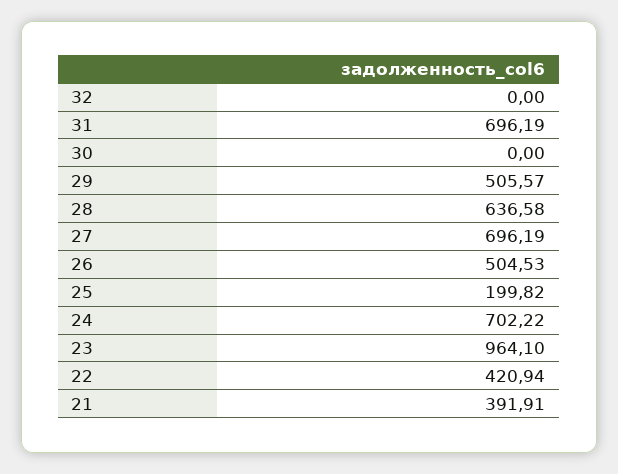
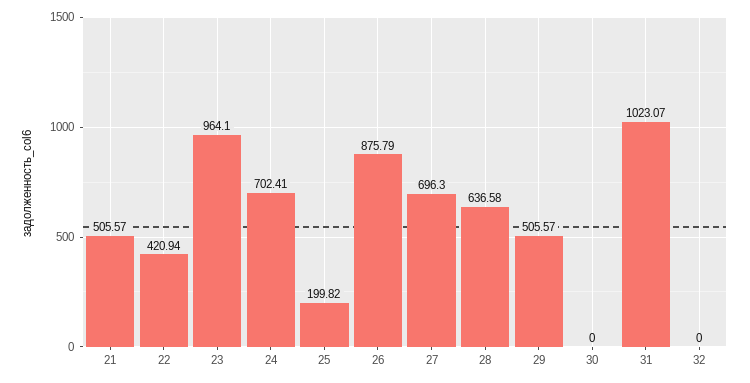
  {
    "32": 0,
-   "31": 696.19,
+   "31": 1023.07,
    "30": 0,
    "29": 505.57,
    "28": 636.58,
-   "27": 696.19,
+   "27": 696.3,
-   "26": 504.53,
+   "26": 875.79,
    "25": 199.82,
-   "24": 702.22,
+   "24": 702.41,
    "23": 964.1,
    "22": 420.94,
-   "21": 391.91
+   "21": 505.57
  }

